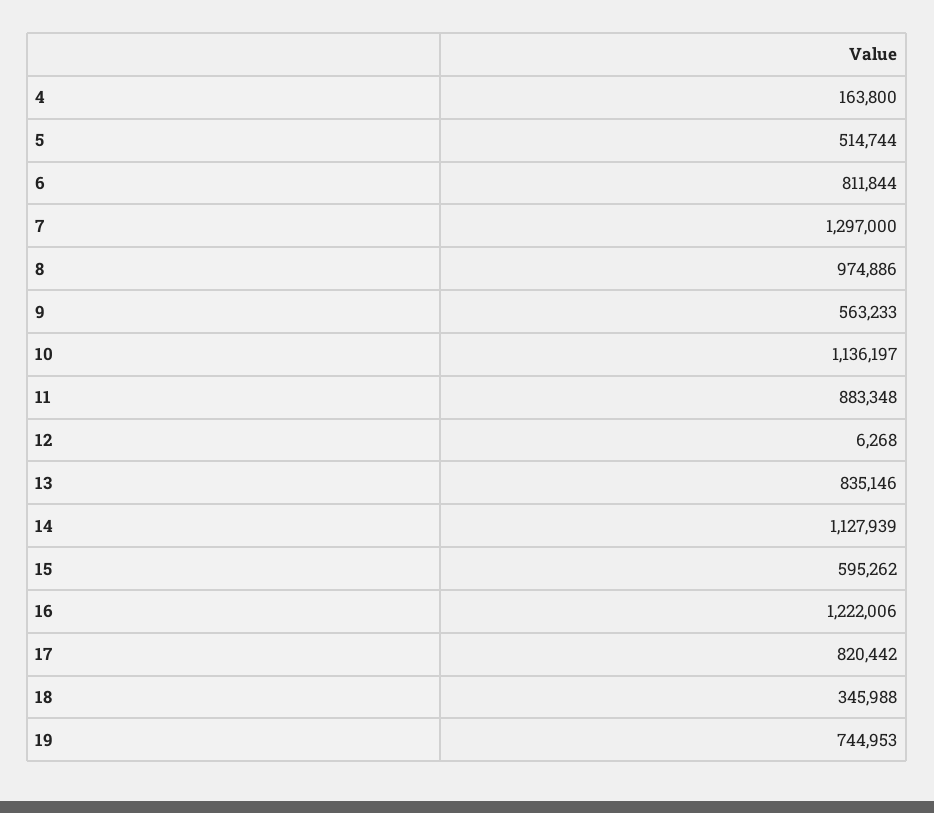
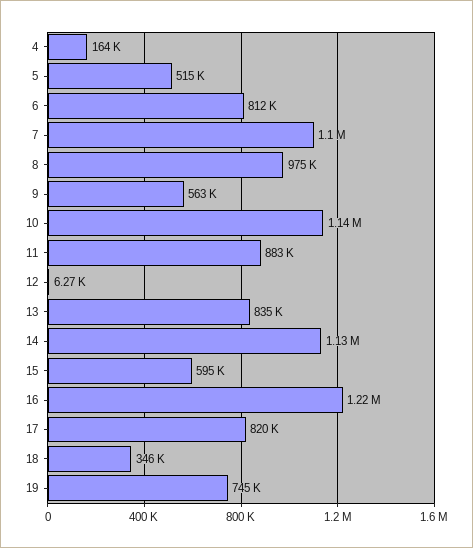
  {
    "4": 163800,
    "5": 514744,
    "6": 811844,
-   "7": 1297000,
+   "7": 1100000,
    "8": 974886,
    "9": 563233,
    "10": 1136197,
    "11": 883348,
    "12": 6268,
    "13": 835146,
    "14": 1127939,
    "15": 595262,
    "16": 1222006,
    "17": 820442,
    "18": 345988,
    "19": 744953
  }

